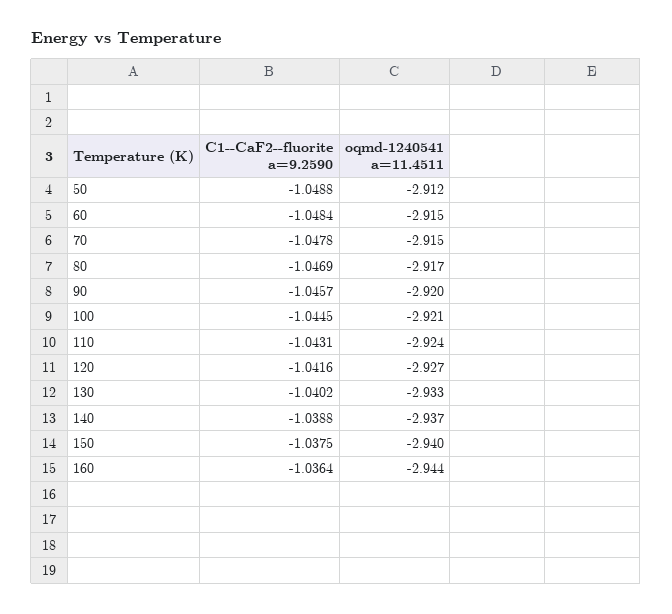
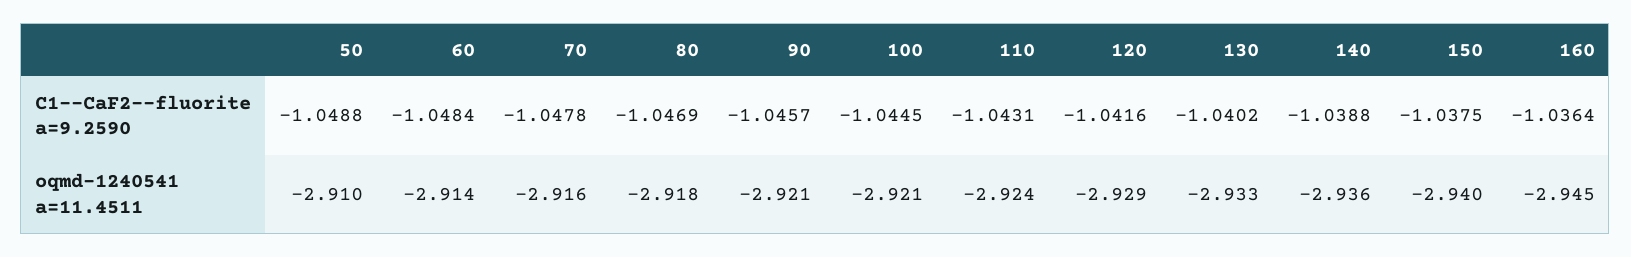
  {
    "C1--CaF2--fluorite a=9.2590": {
      "50": -1.0488,
      "60": -1.0484,
      "70": -1.0478,
      "80": -1.0469,
      "90": -1.0457,
      "100": -1.0445,
      "110": -1.0431,
      "120": -1.0416,
      "130": -1.0402,
      "140": -1.0388,
      "150": -1.0375,
      "160": -1.0364
    },
    "oqmd-1240541 a=11.4511": {
-     "50": -2.912,
+     "50": -2.91,
-     "60": -2.915,
+     "60": -2.914,
-     "70": -2.915,
+     "70": -2.916,
-     "80": -2.917,
+     "80": -2.918,
-     "90": -2.92,
+     "90": -2.921,
      "100": -2.921,
      "110": -2.924,
-     "120": -2.927,
+     "120": -2.929,
      "130": -2.933,
-     "140": -2.937,
+     "140": -2.936,
      "150": -2.94,
-     "160": -2.944
+     "160": -2.945
    }
  }

